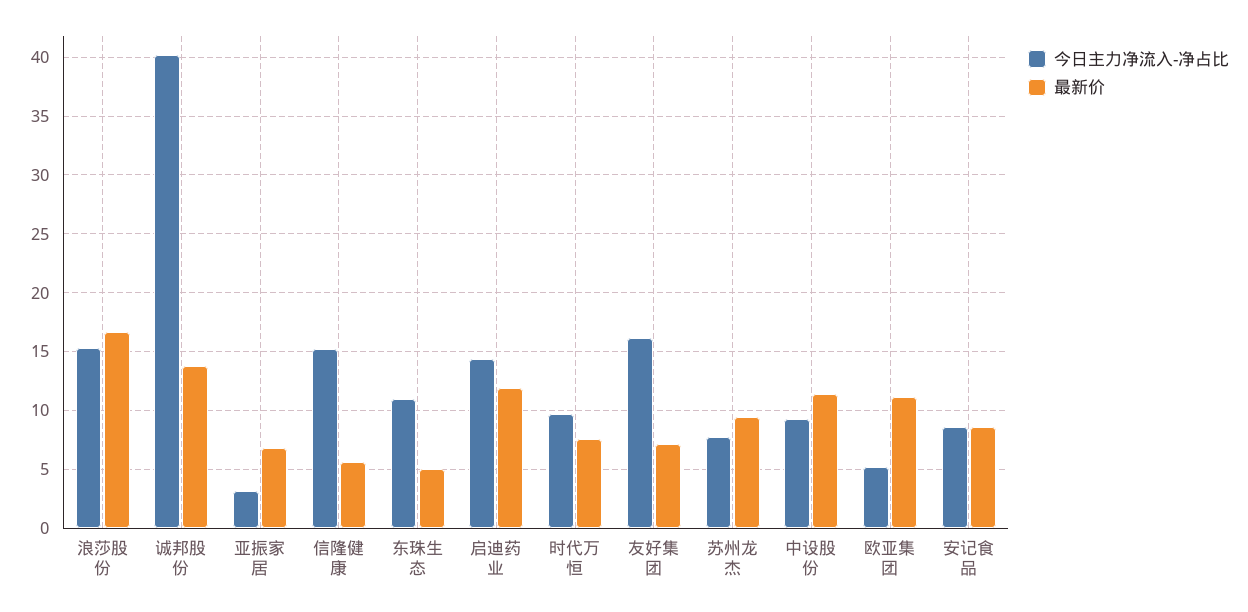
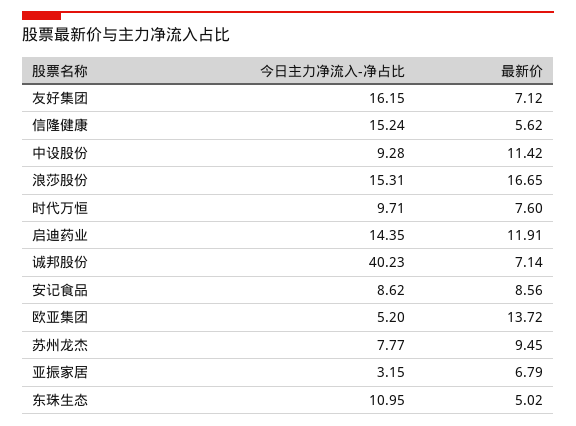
  {
    "今日主力净流入-净占比": {
      "浪莎股份": 15.31,
      "诚邦股份": 40.23,
      "亚振家居": 3.15,
      "信隆健康": 15.24,
      "东珠生态": 10.95,
      "启迪药业": 14.35,
      "时代万恒": 9.71,
      "友好集团": 16.15,
      "苏州龙杰": 7.77,
      "中设股份": 9.28,
      "欧亚集团": 5.2,
      "安记食品": 8.62
    },
    "最新价": {
      "浪莎股份": 16.65,
-     "诚邦股份": 14,
+     "诚邦股份": 7.14,
      "亚振家居": 6.79,
      "信隆健康": 5.62,
      "东珠生态": 5.02,
      "启迪药业": 11.91,
      "时代万恒": 7.6,
      "友好集团": 7.12,
      "苏州龙杰": 9.45,
      "中设股份": 11.42,
-     "欧亚集团": 11,
+     "欧亚集团": 13.72,
      "安记食品": 8.56
    }
  }

